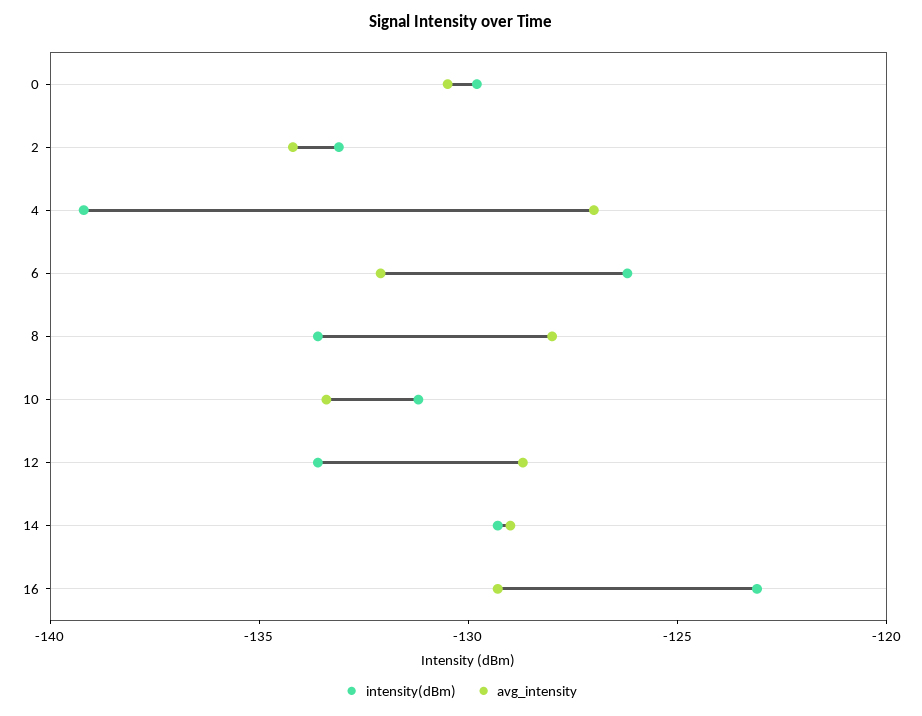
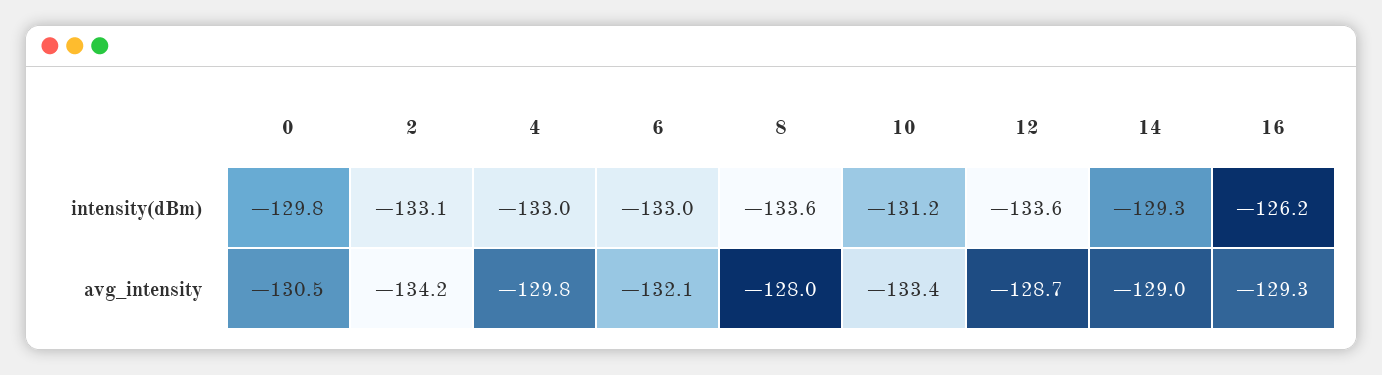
  {
    "intensity(dBm)": {
      "0": -129.8,
      "2": -133.1,
-     "4": -139,
+     "4": -133,
-     "6": -126,
+     "6": -133,
      "8": -133.6,
      "10": -131.2,
      "12": -133.6,
      "14": -129.3,
-     "16": -123
+     "16": -126.2
    },
    "avg_intensity": {
      "0": -130.5,
      "2": -134.2,
-     "4": -127,
+     "4": -129.8,
      "6": -132.1,
      "8": -128,
      "10": -133.4,
      "12": -128.7,
      "14": -129,
      "16": -129.3
    }
  }

